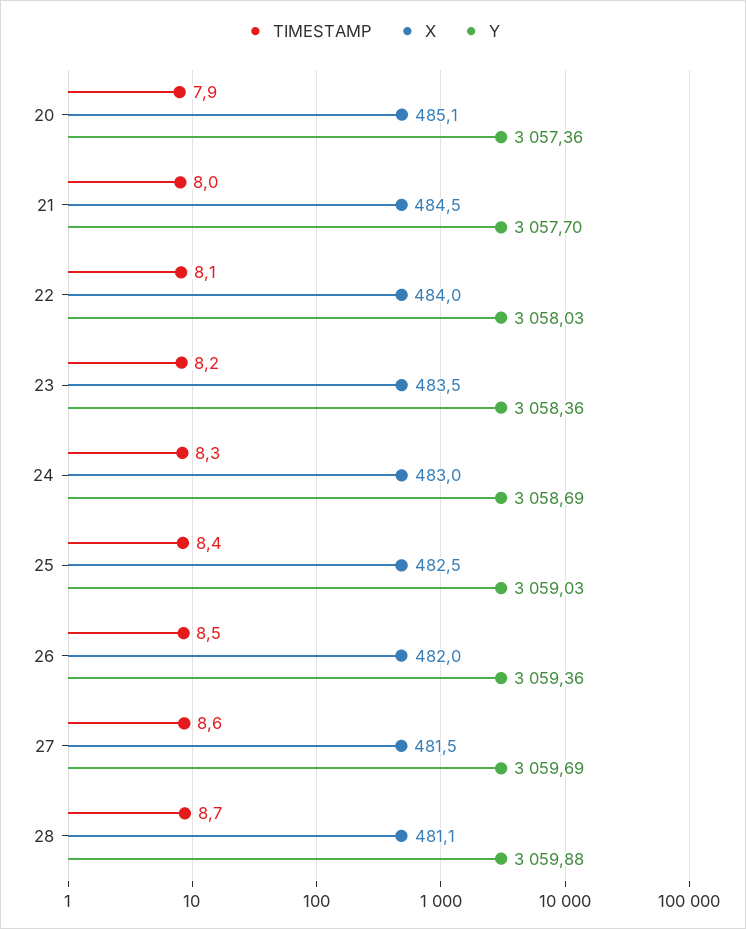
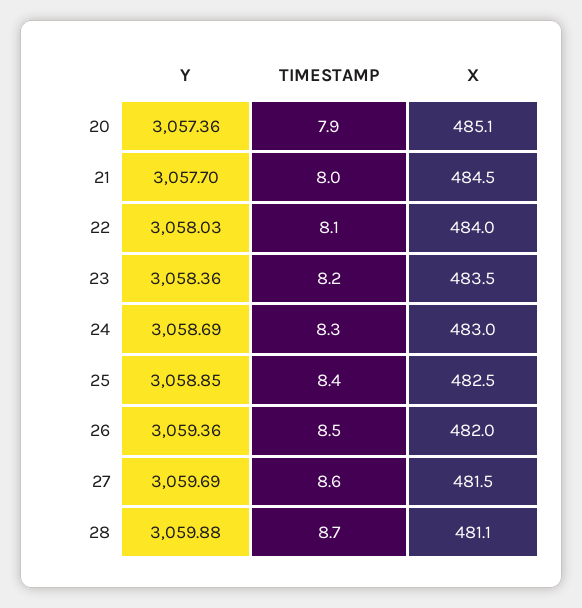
  {
    "TIMESTAMP": {
      "20": 7.9,
      "21": 8,
      "22": 8.1,
      "23": 8.2,
      "24": 8.3,
      "25": 8.4,
      "26": 8.5,
      "27": 8.6,
      "28": 8.7
    },
    "X": {
      "20": 485.1,
      "21": 484.5,
      "22": 484,
      "23": 483.5,
      "24": 483,
      "25": 482.5,
      "26": 482,
      "27": 481.5,
      "28": 481.1
    },
    "Y": {
      "20": 3057.36,
      "21": 3057.7,
      "22": 3058.03,
      "23": 3058.36,
      "24": 3058.69,
-     "25": 3059.03,
+     "25": 3058.85,
      "26": 3059.36,
      "27": 3059.69,
      "28": 3059.88
    }
  }

